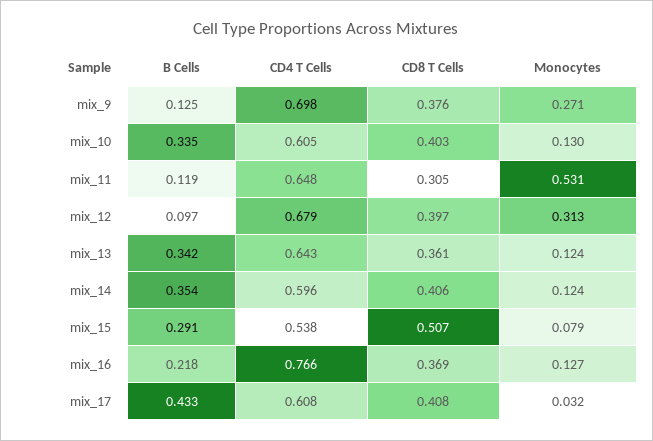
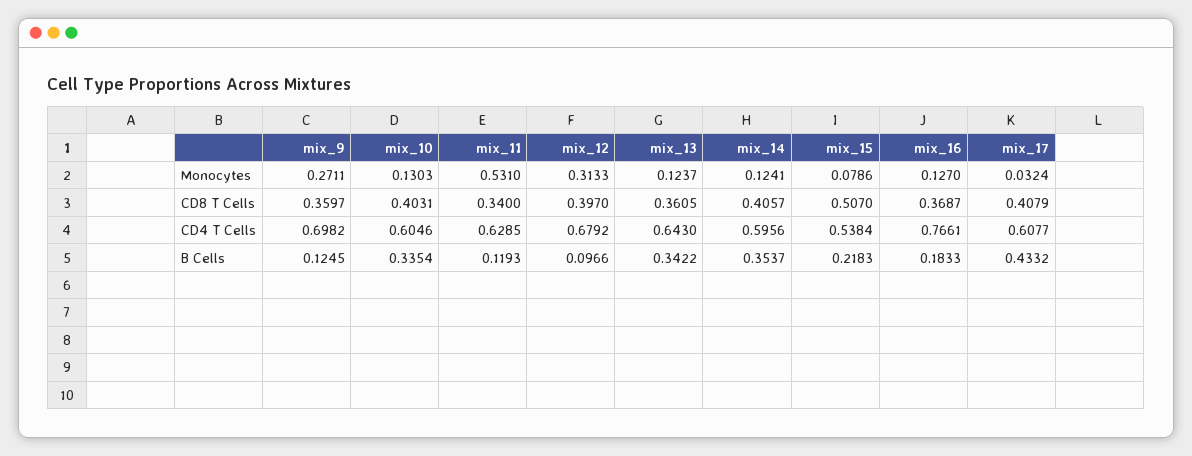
  {
    "B Cells": {
      "mix_9": 0.1245,
      "mix_10": 0.3354,
      "mix_11": 0.1193,
      "mix_12": 0.0966,
      "mix_13": 0.3422,
      "mix_14": 0.3537,
-     "mix_15": 0.291,
+     "mix_15": 0.2183,
-     "mix_16": 0.218,
+     "mix_16": 0.1833,
      "mix_17": 0.4332
    },
    "CD4 T Cells": {
      "mix_9": 0.6982,
      "mix_10": 0.6046,
-     "mix_11": 0.648,
+     "mix_11": 0.6285,
      "mix_12": 0.6792,
      "mix_13": 0.643,
      "mix_14": 0.5956,
      "mix_15": 0.5384,
      "mix_16": 0.7661,
      "mix_17": 0.6077
    },
    "CD8 T Cells": {
-     "mix_9": 0.376,
+     "mix_9": 0.3597,
      "mix_10": 0.4031,
-     "mix_11": 0.305,
+     "mix_11": 0.34,
      "mix_12": 0.397,
      "mix_13": 0.3605,
      "mix_14": 0.4057,
      "mix_15": 0.507,
      "mix_16": 0.3687,
      "mix_17": 0.4079
    },
    "Monocytes": {
      "mix_9": 0.2711,
      "mix_10": 0.1303,
      "mix_11": 0.531,
      "mix_12": 0.3133,
      "mix_13": 0.1237,
      "mix_14": 0.1241,
      "mix_15": 0.0786,
      "mix_16": 0.127,
      "mix_17": 0.0324
    }
  }

